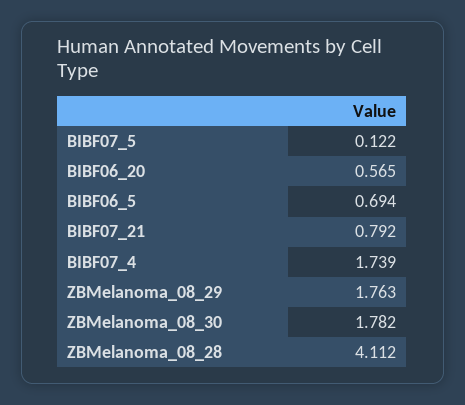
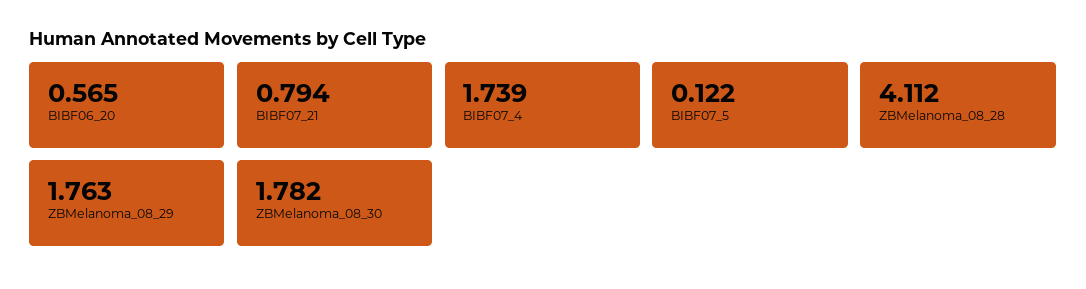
  {
    "BIBF07_5": 0.122,
    "BIBF06_20": 0.565,
-   "BIBF06_5": 0.694,
-   "BIBF07_21": 0.792,
+   "BIBF07_21": 0.794,
    "BIBF07_4": 1.739,
    "ZBMelanoma_08_29": 1.763,
    "ZBMelanoma_08_30": 1.782,
    "ZBMelanoma_08_28": 4.112
  }

